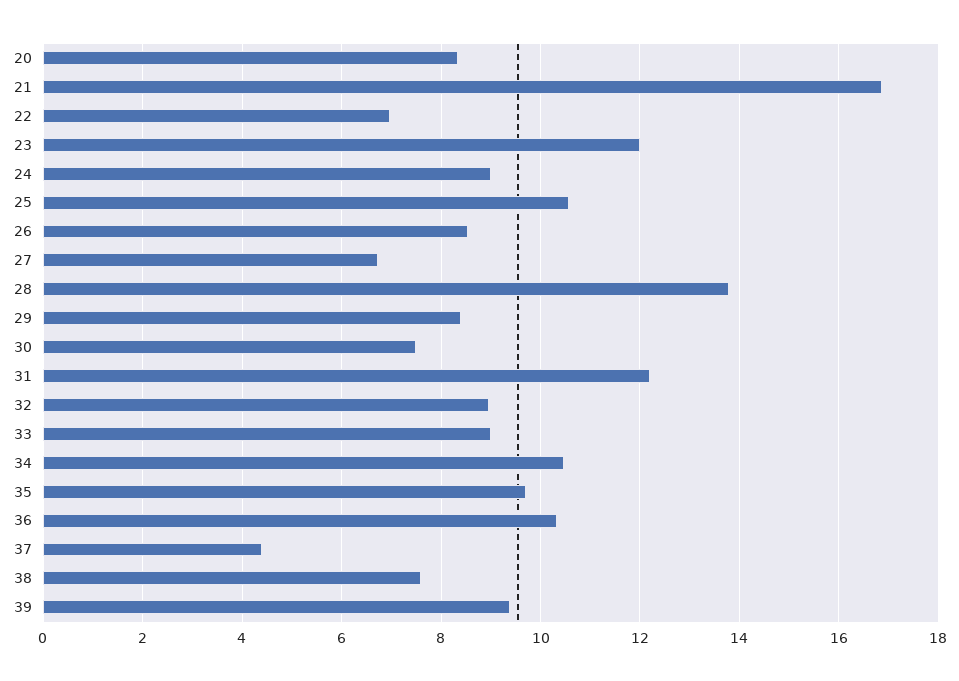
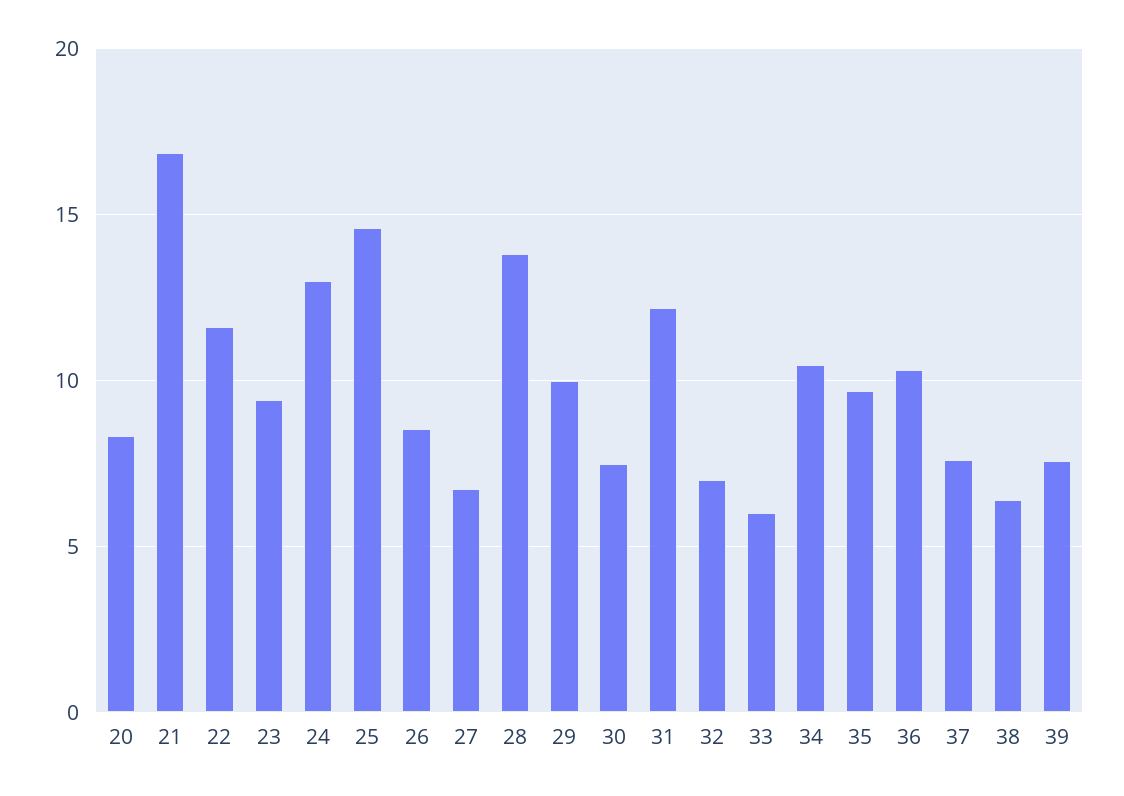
  {
    "20": 8.4,
    "21": 16.8,
-   "22": 7,
+   "22": 11.5,
-   "23": 12,
+   "23": 9.5,
-   "24": 9,
+   "24": 13,
-   "25": 10.6,
+   "25": 14.5,
    "26": 8.6,
    "27": 6.8,
    "28": 13.8,
-   "29": 8.4,
+   "29": 10,
    "30": 7.6,
    "31": 12.2,
-   "32": 9,
+   "32": 7,
-   "33": 9,
+   "33": 6,
    "34": 10.4,
    "35": 9.8,
    "36": 10.4,
-   "37": 4.4,
+   "37": 7.5,
-   "38": 7.6,
+   "38": 6.5,
-   "39": 9.4
+   "39": 7.5
  }

